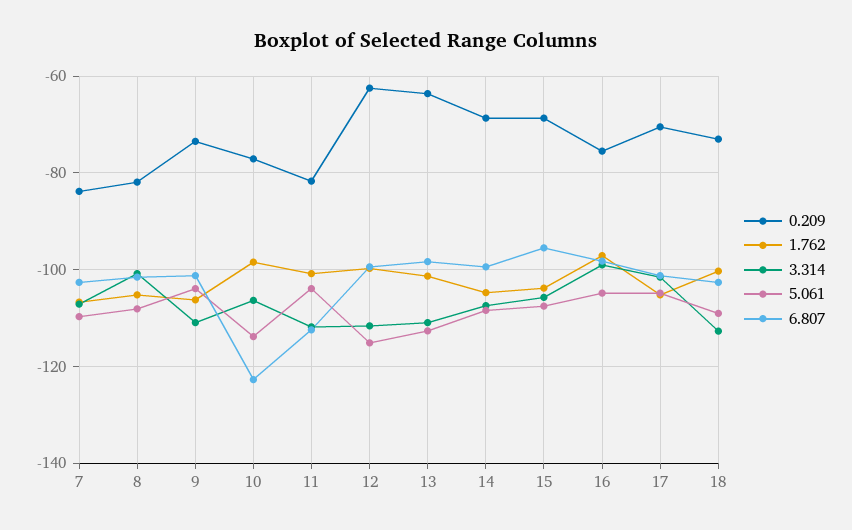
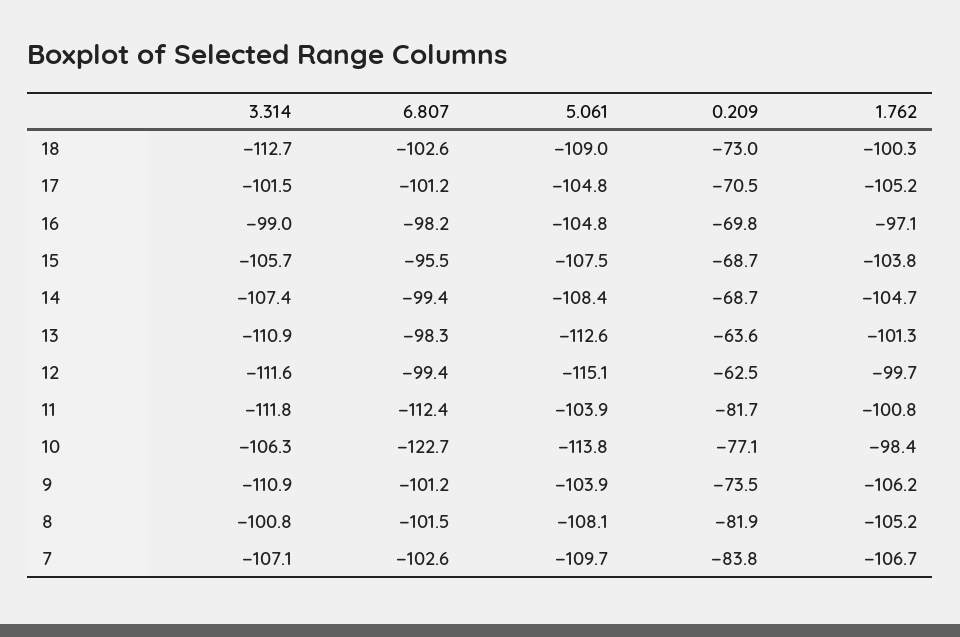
  {
    "0.209": {
      "7": -83.8,
      "8": -81.9,
      "9": -73.5,
      "10": -77.1,
      "11": -81.7,
      "12": -62.5,
      "13": -63.6,
      "14": -68.7,
      "15": -68.7,
-     "16": -76,
+     "16": -69.8,
      "17": -70.5,
      "18": -73
    },
    "1.762": {
      "7": -106.7,
      "8": -105.2,
      "9": -106.2,
      "10": -98.4,
      "11": -100.8,
      "12": -99.7,
      "13": -101.3,
      "14": -104.7,
      "15": -103.8,
      "16": -97.1,
      "17": -105.2,
      "18": -100.3
    },
    "3.314": {
      "7": -107.1,
      "8": -100.8,
      "9": -110.9,
      "10": -106.3,
      "11": -111.8,
      "12": -111.6,
      "13": -110.9,
      "14": -107.4,
      "15": -105.7,
      "16": -99,
      "17": -101.5,
      "18": -112.7
    },
    "5.061": {
      "7": -109.7,
      "8": -108.1,
      "9": -103.9,
      "10": -113.8,
      "11": -103.9,
      "12": -115.1,
      "13": -112.6,
      "14": -108.4,
      "15": -107.5,
      "16": -104.8,
      "17": -104.8,
      "18": -109
    },
    "6.807": {
      "7": -102.6,
      "8": -101.5,
      "9": -101.2,
      "10": -122.7,
      "11": -112.4,
      "12": -99.4,
      "13": -98.3,
      "14": -99.4,
      "15": -95.5,
      "16": -98.2,
      "17": -101.2,
      "18": -102.6
    }
  }

